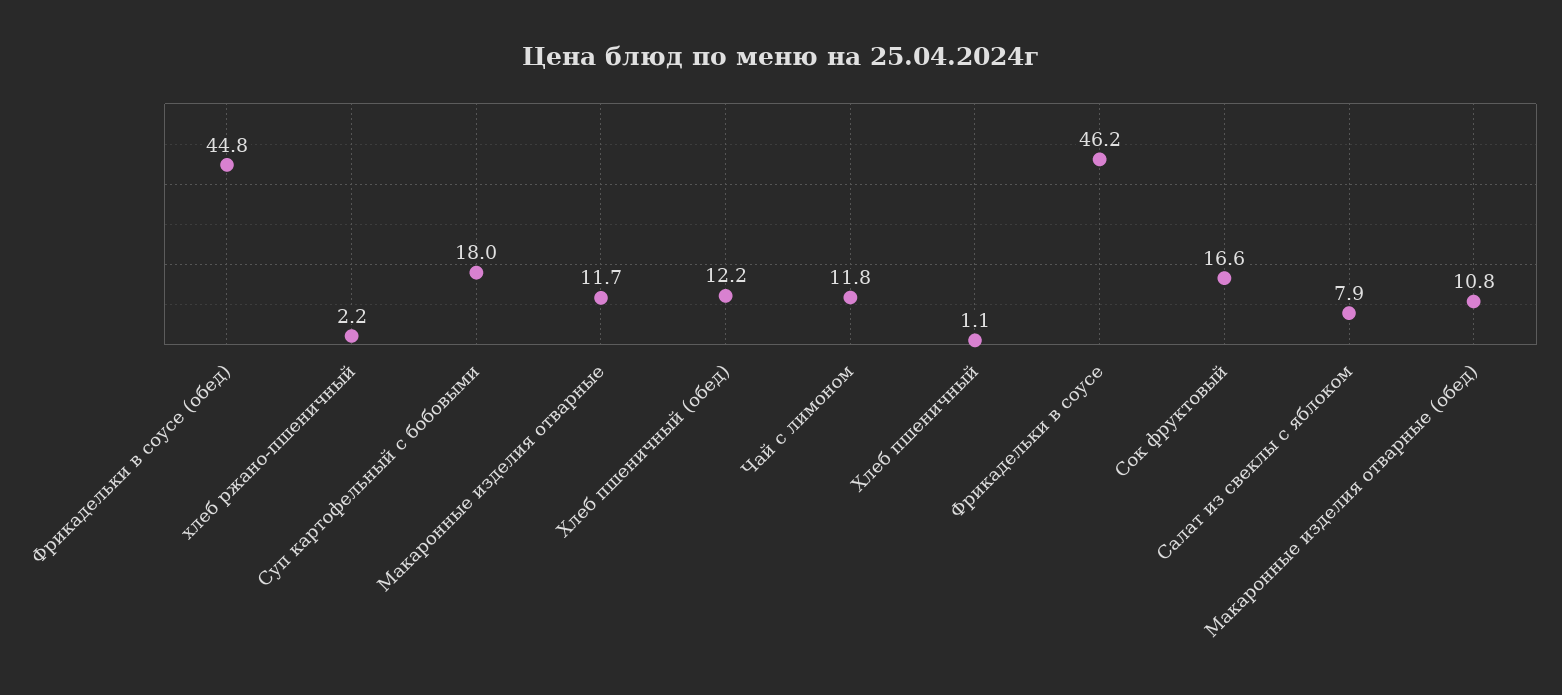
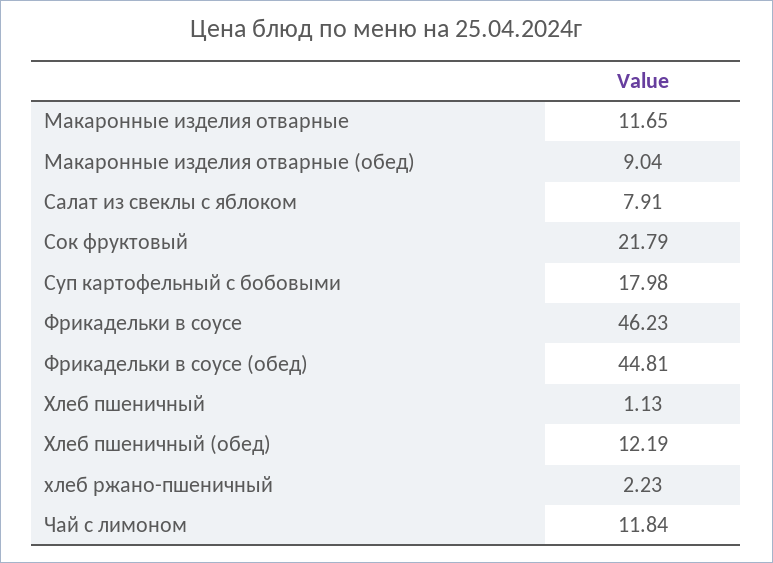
  {
    "Фрикадельки в соусе (обед)": 44.81,
    "хлеб ржано-пшеничный": 2.23,
    "Суп картофельный с бобовыми": 17.98,
    "Макаронные изделия отварные": 11.65,
    "Хлеб пшеничный (обед)": 12.19,
    "Чай с лимоном": 11.84,
    "Хлеб пшеничный": 1.13,
    "Фрикадельки в соусе": 46.23,
-   "Сок фруктовый": 16.6,
+   "Сок фруктовый": 21.79,
    "Салат из свеклы с яблоком": 7.91,
-   "Макаронные изделия отварные (обед)": 10.8
+   "Макаронные изделия отварные (обед)": 9.04
  }

